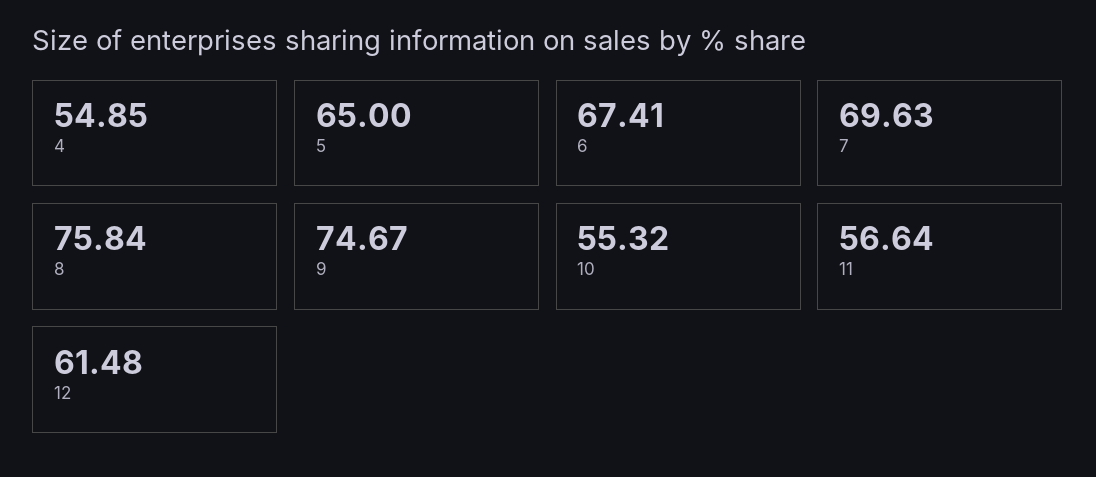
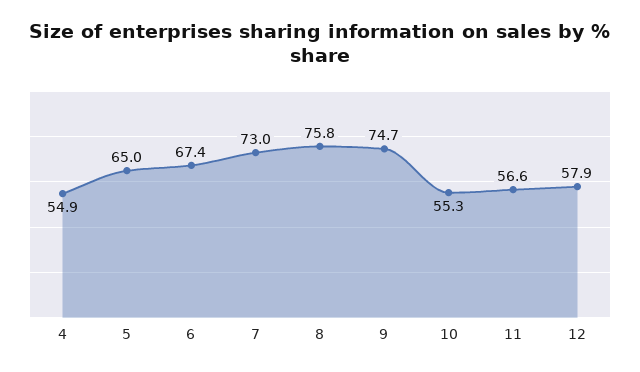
  {
    "4": 54.85,
    "5": 65,
    "6": 67.41,
-   "7": 69.63,
+   "7": 73,
    "8": 75.84,
    "9": 74.67,
    "10": 55.32,
    "11": 56.64,
-   "12": 61.48
+   "12": 57.9
  }

